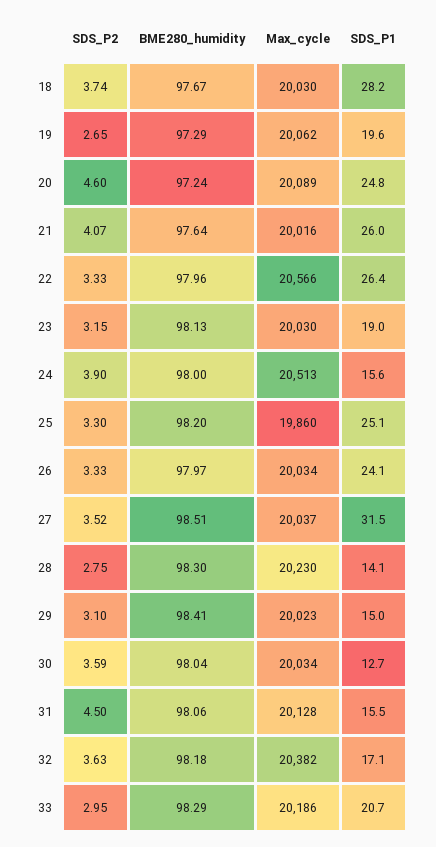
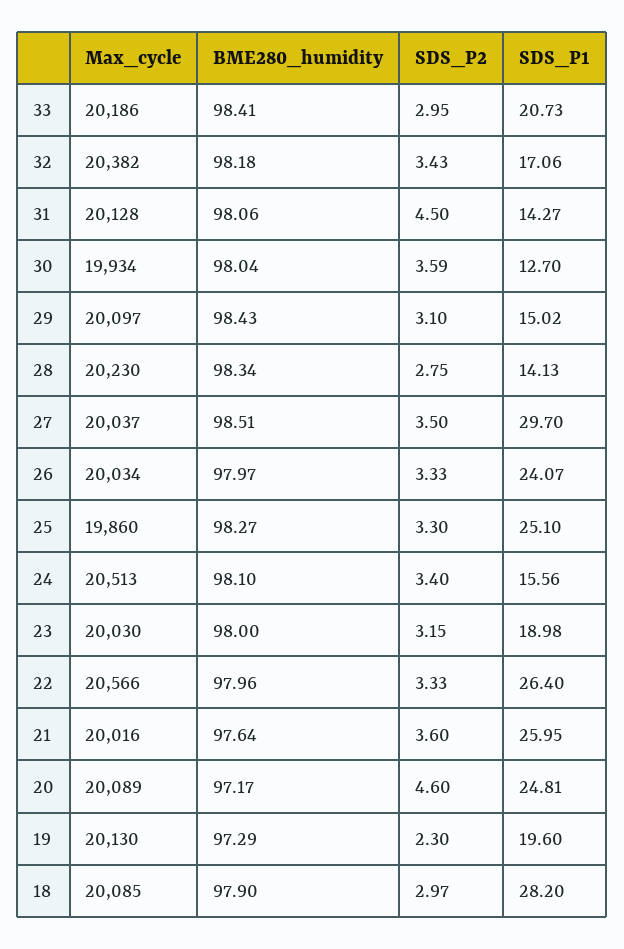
  {
    "SDS_P2": {
-     "18": 3.74,
+     "18": 2.97,
-     "19": 2.65,
+     "19": 2.3,
      "20": 4.6,
-     "21": 4.07,
+     "21": 3.6,
      "22": 3.33,
      "23": 3.15,
-     "24": 3.9,
+     "24": 3.4,
      "25": 3.3,
      "26": 3.33,
-     "27": 3.52,
+     "27": 3.5,
      "28": 2.75,
      "29": 3.1,
      "30": 3.59,
      "31": 4.5,
-     "32": 3.63,
+     "32": 3.43,
      "33": 2.95
    },
    "BME280_humidity": {
-     "18": 97.67,
+     "18": 97.9,
      "19": 97.29,
-     "20": 97.24,
+     "20": 97.17,
      "21": 97.64,
      "22": 97.96,
-     "23": 98.13,
+     "23": 98,
-     "24": 98,
+     "24": 98.1,
-     "25": 98.2,
+     "25": 98.27,
      "26": 97.97,
      "27": 98.51,
-     "28": 98.3,
+     "28": 98.34,
-     "29": 98.41,
+     "29": 98.43,
      "30": 98.04,
      "31": 98.06,
      "32": 98.18,
-     "33": 98.29
+     "33": 98.41
    },
    "Max_cycle": {
-     "18": 20030,
+     "18": 20085,
-     "19": 20062,
+     "19": 20130,
      "20": 20089,
      "21": 20016,
      "22": 20566,
      "23": 20030,
      "24": 20513,
      "25": 19860,
      "26": 20034,
      "27": 20037,
      "28": 20230,
-     "29": 20023,
+     "29": 20097,
-     "30": 20034,
+     "30": 19934,
      "31": 20128,
      "32": 20382,
      "33": 20186
    },
    "SDS_P1": {
      "18": 28.2,
      "19": 19.6,
      "20": 24.81,
      "21": 25.95,
      "22": 26.4,
      "23": 18.98,
      "24": 15.56,
      "25": 25.1,
      "26": 24.07,
-     "27": 31.5,
+     "27": 29.7,
      "28": 14.13,
      "29": 15.02,
      "30": 12.7,
-     "31": 15.5,
+     "31": 14.27,
      "32": 17.06,
      "33": 20.73
    }
  }

